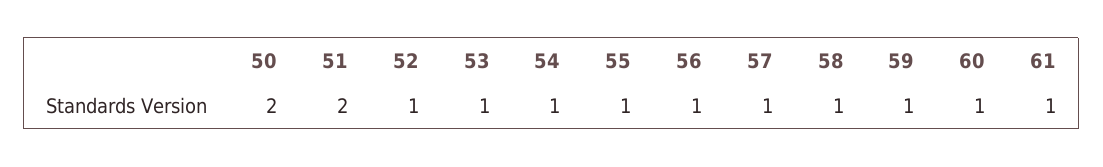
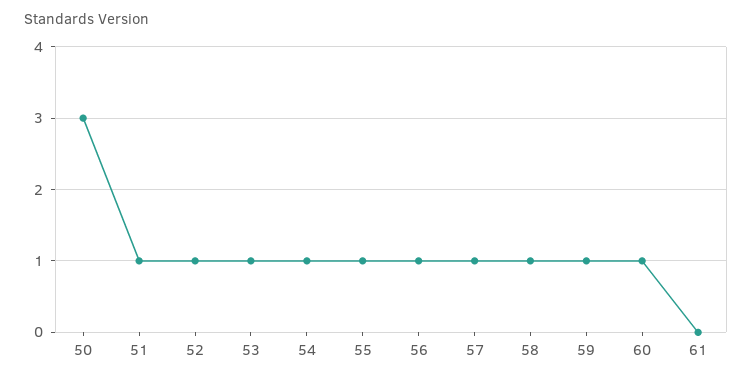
  {
-   "50": 2,
+   "50": 3,
-   "51": 2,
+   "51": 1,
    "52": 1,
    "53": 1,
    "54": 1,
    "55": 1,
    "56": 1,
    "57": 1,
    "58": 1,
    "59": 1,
    "60": 1,
-   "61": 1
+   "61": 0
  }

